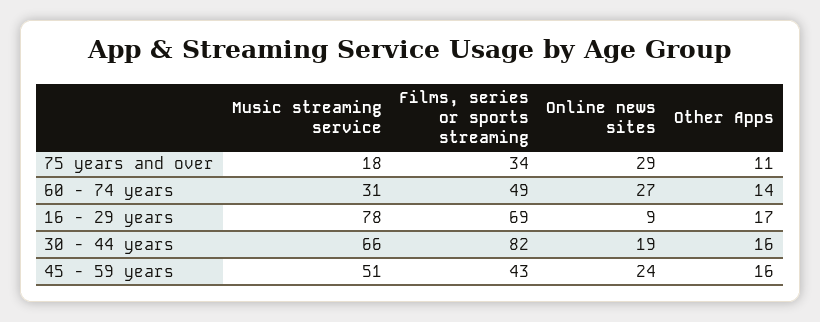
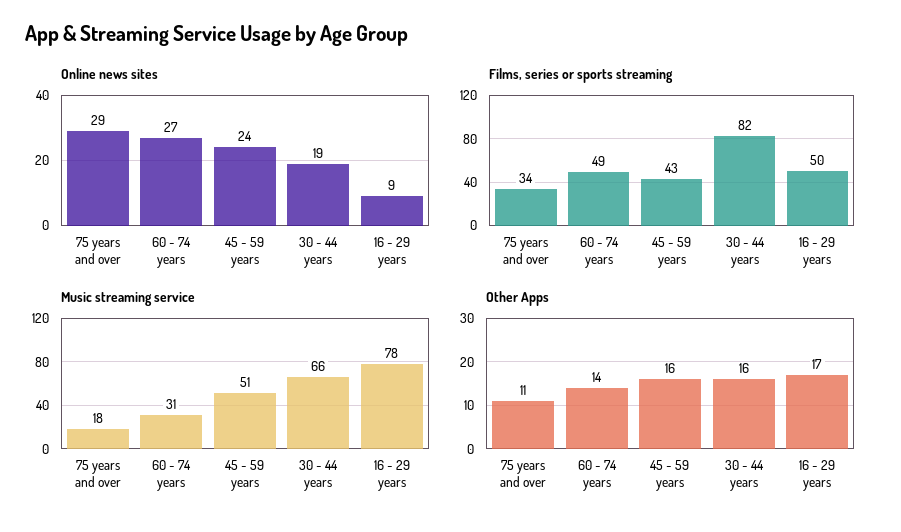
  {
    "Music streaming service": {
      "75 years and over": 18,
      "60 - 74 years": 31,
      "16 - 29 years": 78,
      "30 - 44 years": 66,
      "45 - 59 years": 51
    },
    "Films, series or sports streaming": {
      "75 years and over": 34,
      "60 - 74 years": 49,
-     "16 - 29 years": 69,
+     "16 - 29 years": 50,
      "30 - 44 years": 82,
      "45 - 59 years": 43
    },
    "Online news sites": {
      "75 years and over": 29,
      "60 - 74 years": 27,
      "16 - 29 years": 9,
      "30 - 44 years": 19,
      "45 - 59 years": 24
    },
    "Other Apps": {
      "75 years and over": 11,
      "60 - 74 years": 14,
      "16 - 29 years": 17,
      "30 - 44 years": 16,
      "45 - 59 years": 16
    }
  }

